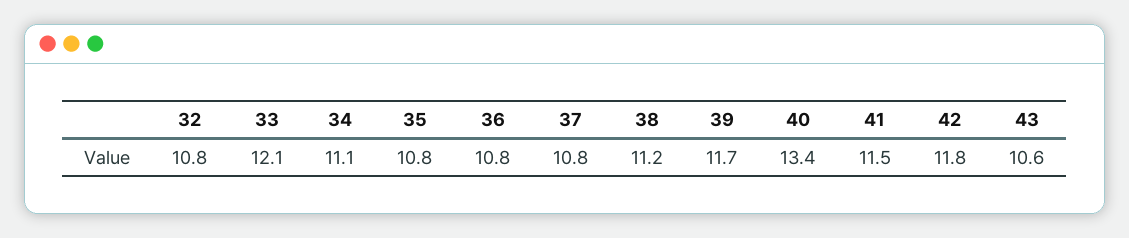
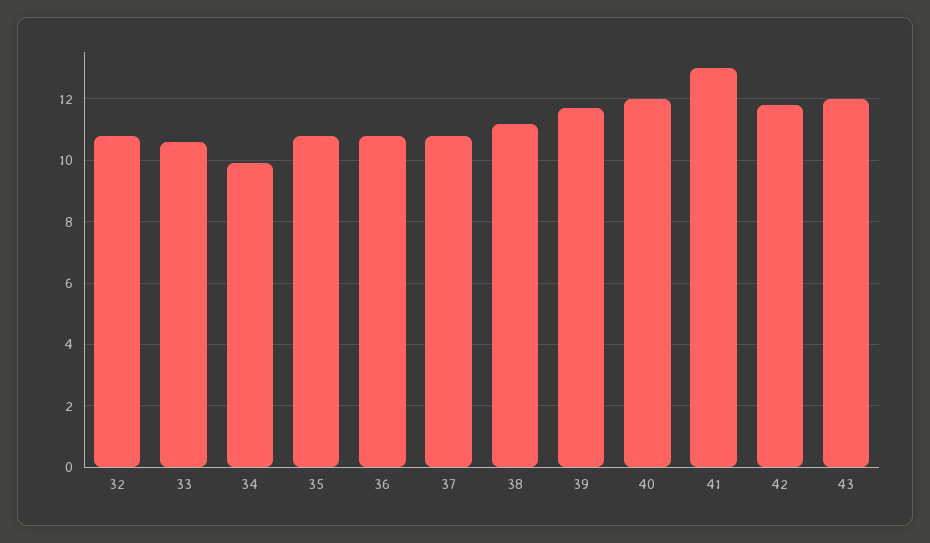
  {
    "32": 10.8,
-   "33": 12.1,
+   "33": 10.5,
-   "34": 11.1,
+   "34": 10,
    "35": 10.8,
    "36": 10.8,
    "37": 10.8,
    "38": 11.2,
    "39": 11.7,
-   "40": 13.4,
+   "40": 12,
-   "41": 11.5,
+   "41": 13,
    "42": 11.8,
-   "43": 10.6
+   "43": 12
  }

